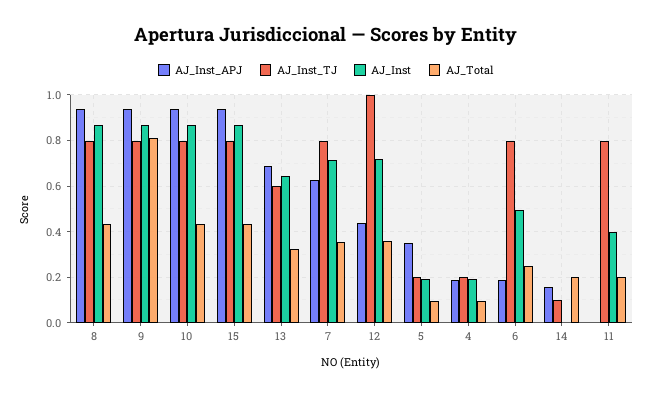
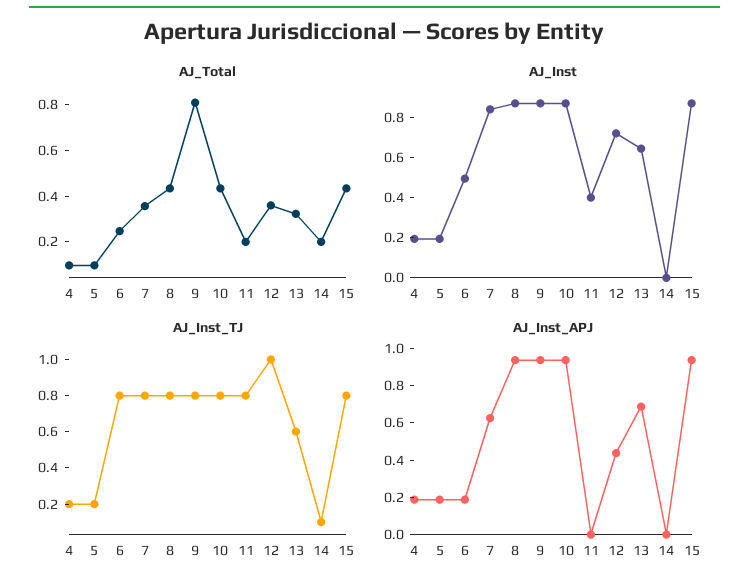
  {
    "AJ_Inst_APJ": {
      "8": 0.95,
      "9": 0.95,
      "10": 0.95,
      "15": 0.95,
      "13": 0.7,
      "7": 0.65,
      "12": 0.45,
-     "5": 0.35,
+     "5": 0.2,
      "4": 0.2,
      "6": 0.2,
-     "14": 0.15,
+     "14": 0,
      "11": 0
    },
    "AJ_Inst_TJ": {
      "8": 0.8,
      "9": 0.8,
      "10": 0.8,
      "15": 0.8,
      "13": 0.6,
      "7": 0.8,
      "12": 1,
      "5": 0.2,
      "4": 0.2,
      "6": 0.8,
      "14": 0.1,
      "11": 0.8
    },
    "AJ_Inst": {
      "8": 0.85,
      "9": 0.85,
      "10": 0.85,
      "15": 0.85,
      "13": 0.65,
-     "7": 0.7,
+     "7": 0.85,
      "12": 0.7,
      "5": 0.2,
      "4": 0.2,
      "6": 0.5,
      "14": 0,
      "11": 0.4
    },
    "AJ_Total": {
      "8": 0.45,
      "9": 0.8,
      "10": 0.45,
      "15": 0.45,
      "13": 0.3,
      "7": 0.35,
      "12": 0.35,
      "5": 0.1,
      "4": 0.1,
      "6": 0.25,
      "14": 0.2,
      "11": 0.2
    }
  }

